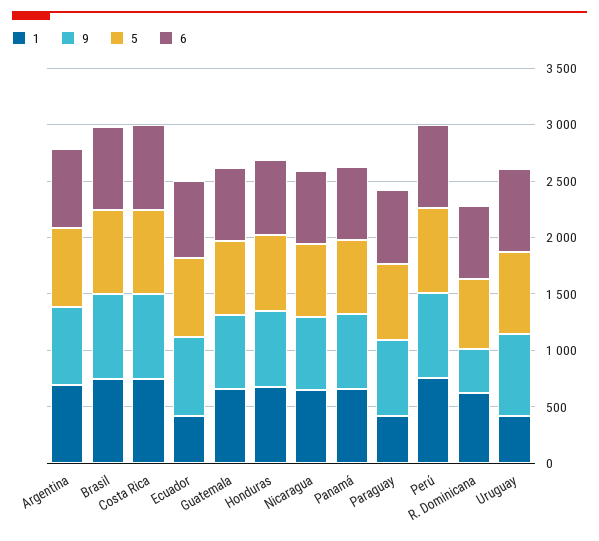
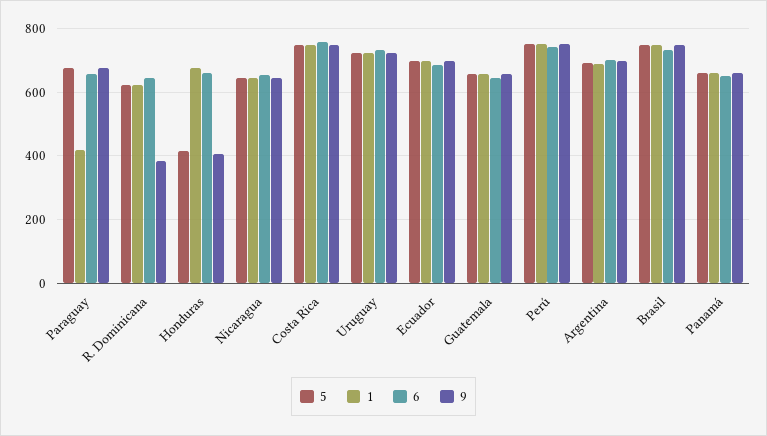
  {
    "1": {
      "Argentina": 680,
      "Brasil": 740,
      "Costa Rica": 740,
-     "Ecuador": 400,
+     "Ecuador": 700,
      "Guatemala": 660,
      "Honduras": 680,
      "Nicaragua": 640,
      "Panamá": 660,
      "Paraguay": 420,
      "Perú": 760,
      "R. Dominicana": 620,
-     "Uruguay": 400
+     "Uruguay": 720
    },
    "9": {
      "Argentina": 700,
      "Brasil": 740,
      "Costa Rica": 740,
      "Ecuador": 700,
      "Guatemala": 660,
-     "Honduras": 700,
+     "Honduras": 400,
      "Nicaragua": 640,
      "Panamá": 660,
      "Paraguay": 680,
      "Perú": 760,
      "R. Dominicana": 380,
      "Uruguay": 720
    },
    "5": {
      "Argentina": 700,
      "Brasil": 740,
      "Costa Rica": 740,
      "Ecuador": 700,
      "Guatemala": 660,
-     "Honduras": 700,
+     "Honduras": 420,
      "Nicaragua": 640,
      "Panamá": 660,
      "Paraguay": 680,
      "Perú": 760,
      "R. Dominicana": 620,
      "Uruguay": 720
    },
    "6": {
      "Argentina": 700,
      "Brasil": 740,
      "Costa Rica": 760,
      "Ecuador": 680,
      "Guatemala": 640,
      "Honduras": 660,
      "Nicaragua": 660,
      "Panamá": 660,
      "Paraguay": 660,
      "Perú": 740,
      "R. Dominicana": 640,
      "Uruguay": 740
    }
  }

